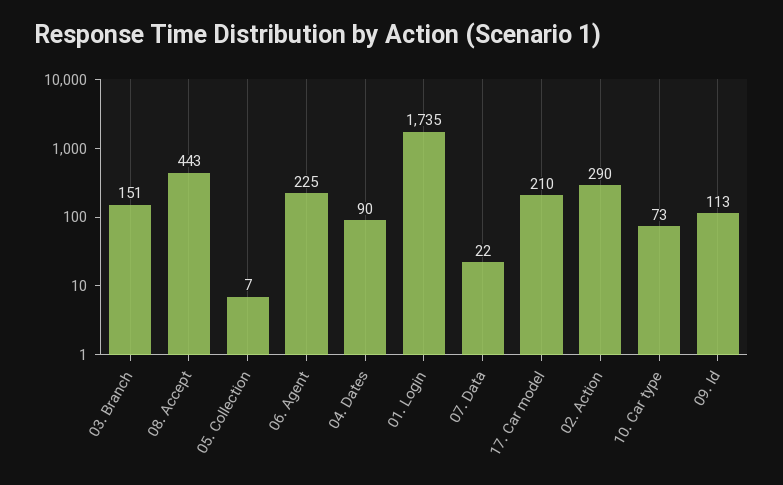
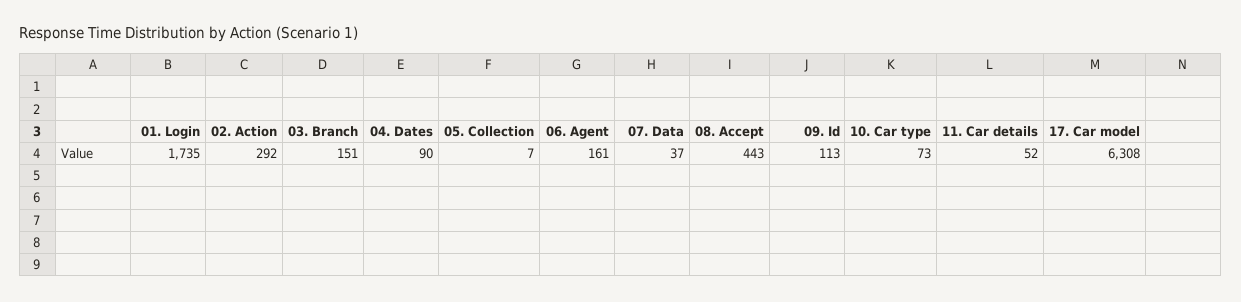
  {
    "03. Branch": 151,
    "08. Accept": 443,
    "05. Collection": 7,
-   "06. Agent": 225,
+   "06. Agent": 161,
    "04. Dates": 90,
    "01. Login": 1735,
-   "07. Data": 22,
+   "07. Data": 37,
-   "17. Car model": 210,
+   "17. Car model": 6308,
-   "02. Action": 290,
+   "02. Action": 292,
    "10. Car type": 73,
-   "09. Id": 113
+   "09. Id": 113,
+   "11. Car details": 52
  }

